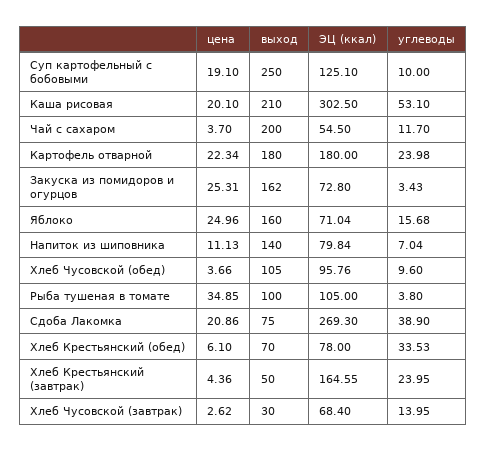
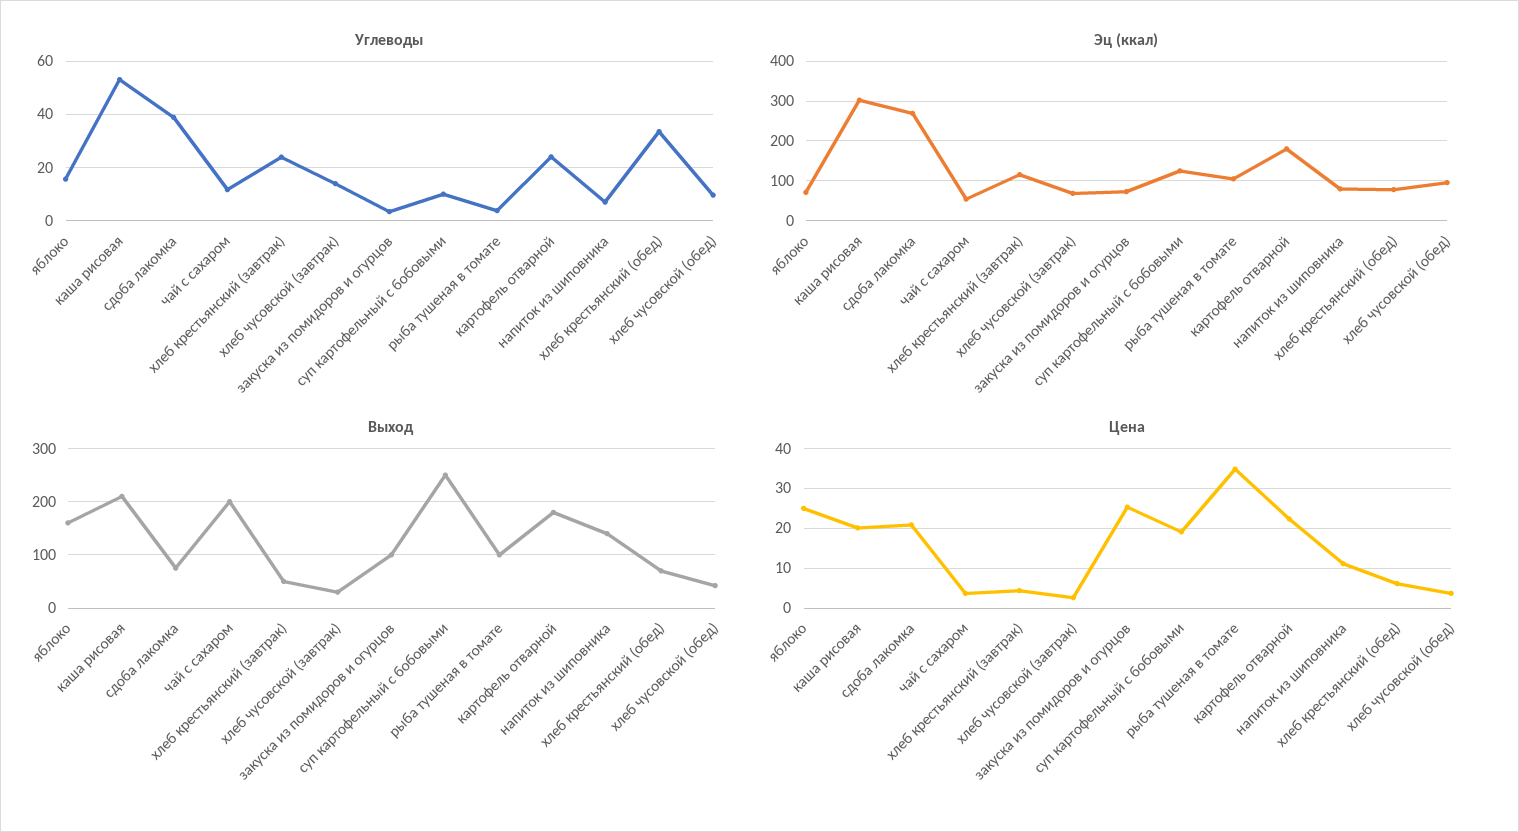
  {
    "цена": {
      "Суп картофельный с бобовыми": 19.1,
      "Каша рисовая": 20.1,
      "Чай с сахаром": 3.7,
      "Картофель отварной": 22.34,
      "Закуска из помидоров и огурцов": 25.31,
      "Яблоко": 24.96,
      "Напиток из шиповника": 11.13,
      "Хлеб Чусовской (обед)": 3.66,
      "Рыба тушеная в томате": 34.85,
      "Сдоба Лакомка": 20.86,
      "Хлеб Крестьянский (обед)": 6.1,
      "Хлеб Крестьянский (завтрак)": 4.36,
      "Хлеб Чусовской (завтрак)": 2.62
    },
    "выход": {
      "Суп картофельный с бобовыми": 250,
      "Каша рисовая": 210,
      "Чай с сахаром": 200,
      "Картофель отварной": 180,
-     "Закуска из помидоров и огурцов": 162,
+     "Закуска из помидоров и огурцов": 100,
      "Яблоко": 160,
      "Напиток из шиповника": 140,
-     "Хлеб Чусовской (обед)": 105,
+     "Хлеб Чусовской (обед)": 40,
      "Рыба тушеная в томате": 100,
      "Сдоба Лакомка": 75,
      "Хлеб Крестьянский (обед)": 70,
      "Хлеб Крестьянский (завтрак)": 50,
      "Хлеб Чусовской (завтрак)": 30
    },
    "ЭЦ (ккал)": {
      "Суп картофельный с бобовыми": 125.1,
      "Каша рисовая": 302.5,
      "Чай с сахаром": 54.5,
      "Картофель отварной": 180,
      "Закуска из помидоров и огурцов": 72.8,
      "Яблоко": 71.04,
      "Напиток из шиповника": 79.84,
      "Хлеб Чусовской (обед)": 95.76,
      "Рыба тушеная в томате": 105,
      "Сдоба Лакомка": 269.3,
      "Хлеб Крестьянский (обед)": 78,
-     "Хлеб Крестьянский (завтрак)": 164.55,
+     "Хлеб Крестьянский (завтрак)": 120,
      "Хлеб Чусовской (завтрак)": 68.4
    },
    "углеводы": {
      "Суп картофельный с бобовыми": 10,
      "Каша рисовая": 53.1,
      "Чай с сахаром": 11.7,
      "Картофель отварной": 23.98,
      "Закуска из помидоров и огурцов": 3.43,
      "Яблоко": 15.68,
      "Напиток из шиповника": 7.04,
      "Хлеб Чусовской (обед)": 9.6,
      "Рыба тушеная в томате": 3.8,
      "Сдоба Лакомка": 38.9,
      "Хлеб Крестьянский (обед)": 33.53,
      "Хлеб Крестьянский (завтрак)": 23.95,
      "Хлеб Чусовской (завтрак)": 13.95
    }
  }

